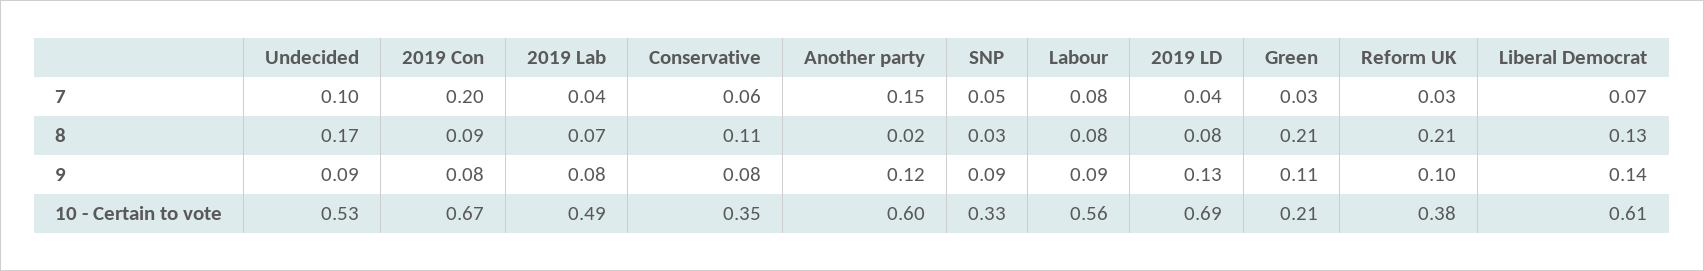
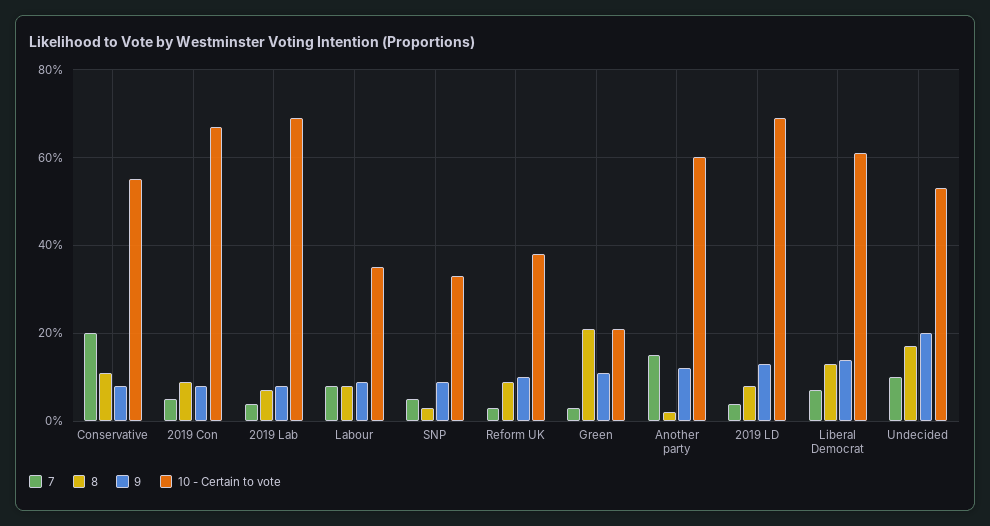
  {
    "7": {
      "Undecided": 0.1,
-     "2019 Con": 0.2,
+     "2019 Con": 0.05,
      "2019 Lab": 0.04,
-     "Conservative": 0.06,
+     "Conservative": 0.2,
      "Another party": 0.15,
      "SNP": 0.05,
      "Labour": 0.08,
      "2019 LD": 0.04,
      "Green": 0.03,
      "Reform UK": 0.03,
      "Liberal Democrat": 0.07
    },
    "8": {
      "Undecided": 0.17,
      "2019 Con": 0.09,
      "2019 Lab": 0.07,
      "Conservative": 0.11,
      "Another party": 0.02,
      "SNP": 0.03,
      "Labour": 0.08,
      "2019 LD": 0.08,
      "Green": 0.21,
-     "Reform UK": 0.21,
+     "Reform UK": 0.1,
      "Liberal Democrat": 0.13
    },
    "9": {
-     "Undecided": 0.09,
+     "Undecided": 0.2,
      "2019 Con": 0.08,
      "2019 Lab": 0.08,
      "Conservative": 0.08,
      "Another party": 0.12,
      "SNP": 0.09,
      "Labour": 0.09,
      "2019 LD": 0.13,
      "Green": 0.11,
      "Reform UK": 0.1,
      "Liberal Democrat": 0.14
    },
    "10 - Certain to vote": {
      "Undecided": 0.53,
      "2019 Con": 0.67,
-     "2019 Lab": 0.49,
+     "2019 Lab": 0.7,
-     "Conservative": 0.35,
+     "Conservative": 0.55,
      "Another party": 0.6,
      "SNP": 0.33,
-     "Labour": 0.56,
+     "Labour": 0.35,
      "2019 LD": 0.69,
      "Green": 0.21,
      "Reform UK": 0.38,
      "Liberal Democrat": 0.61
    }
  }

